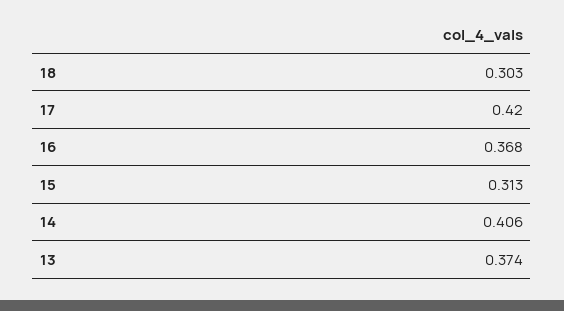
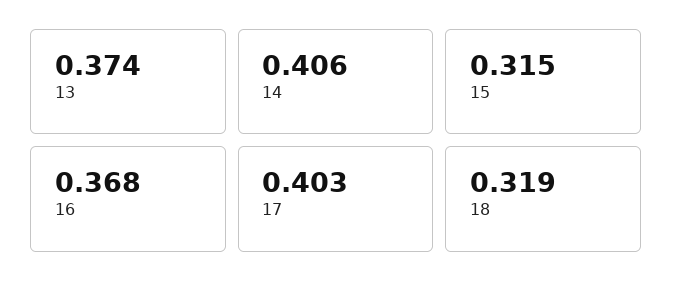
  {
-   "18": 0.303,
+   "18": 0.319,
-   "17": 0.42,
+   "17": 0.403,
    "16": 0.368,
-   "15": 0.313,
+   "15": 0.315,
    "14": 0.406,
    "13": 0.374
  }

